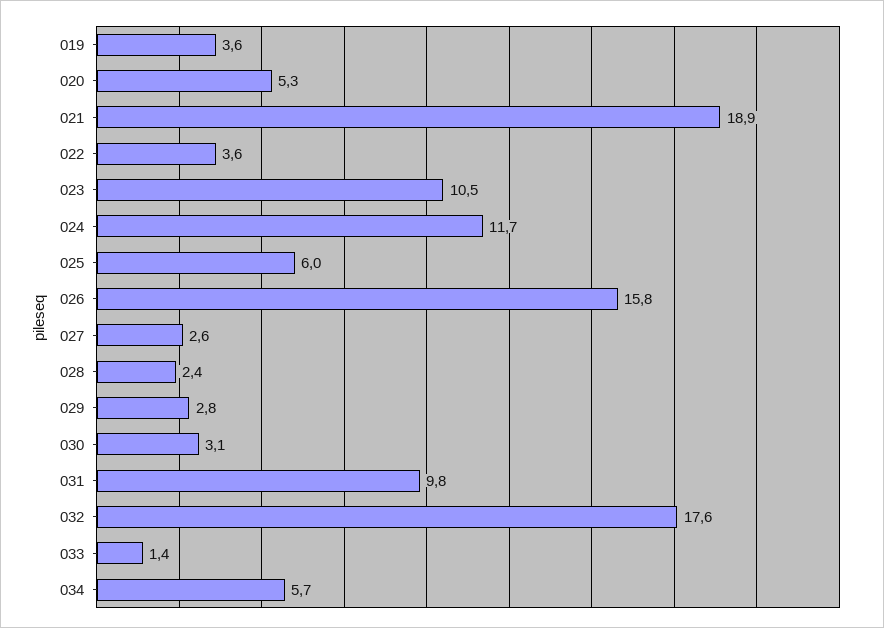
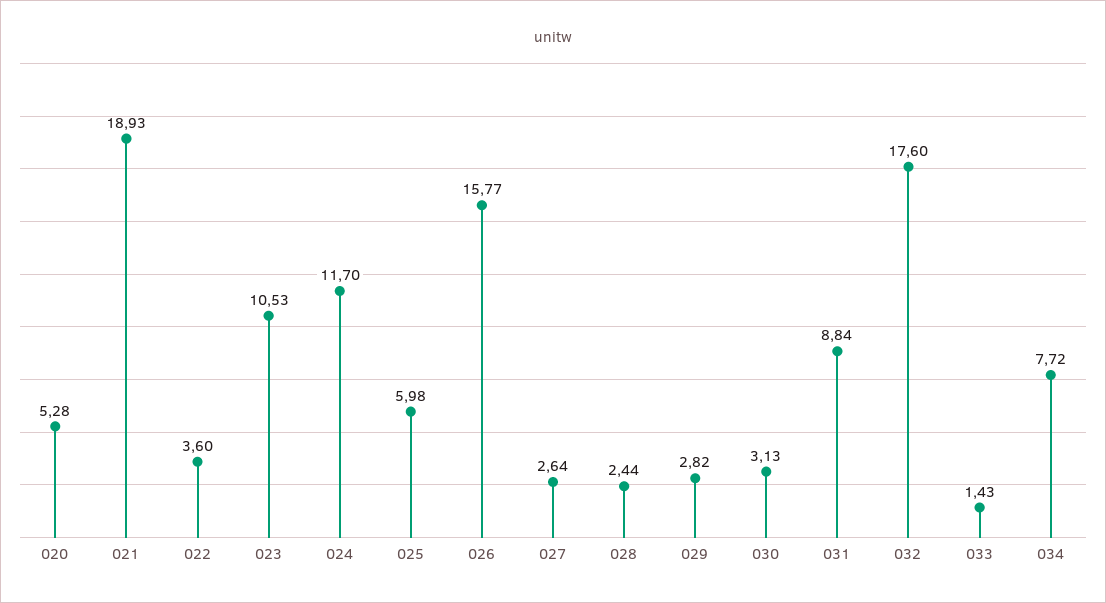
  {
-   "019": 3.6,
    "020": 5.28,
    "021": 18.93,
    "022": 3.6,
    "023": 10.53,
    "024": 11.7,
    "025": 5.98,
    "026": 15.77,
    "027": 2.64,
    "028": 2.44,
    "029": 2.82,
    "030": 3.13,
-   "031": 9.8,
+   "031": 8.84,
    "032": 17.6,
    "033": 1.43,
-   "034": 5.7
+   "034": 7.72
  }

